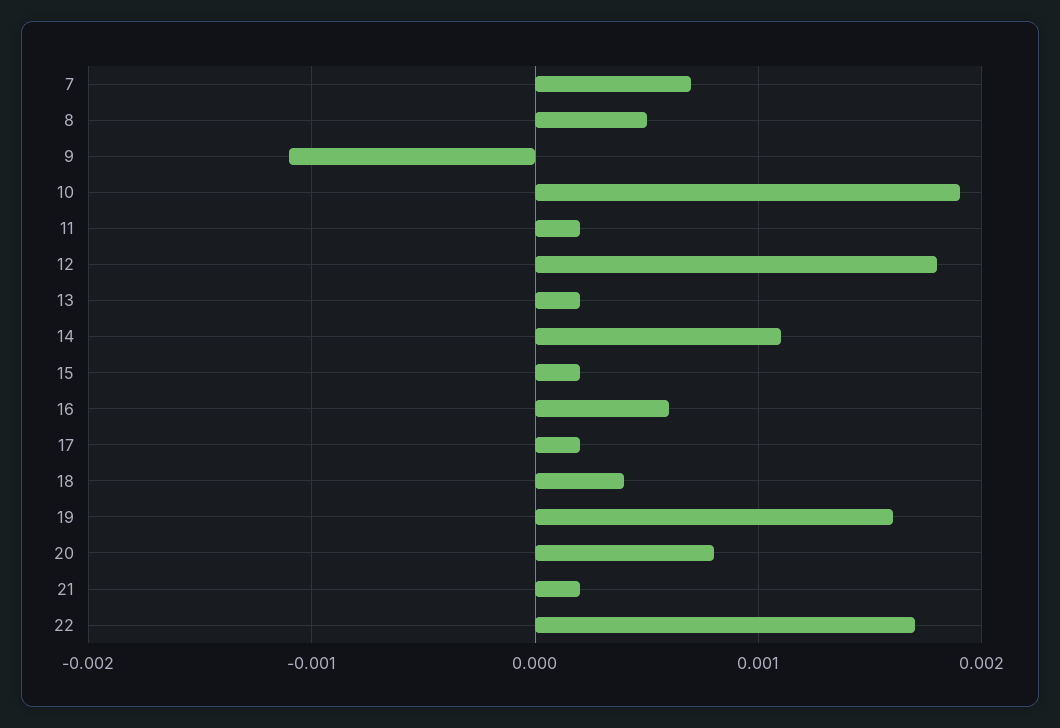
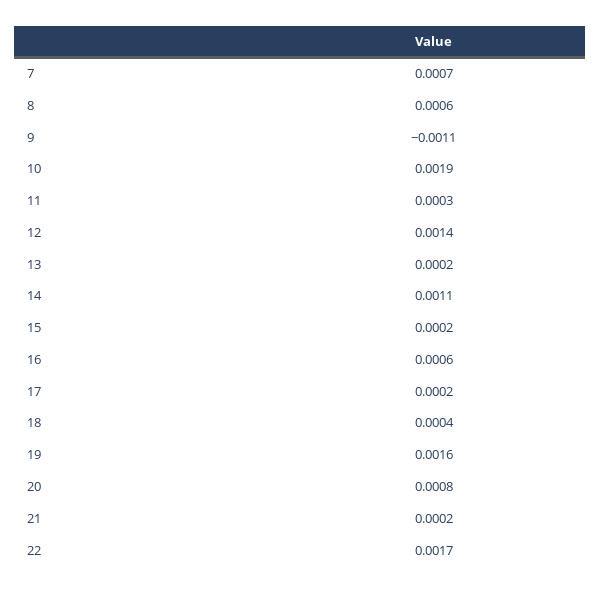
  {
    "7": 0.0007,
-   "8": 0.0005,
+   "8": 0.0006,
    "9": -0.0011,
    "10": 0.0019,
-   "11": 0.0002,
+   "11": 0.0003,
-   "12": 0.0018,
+   "12": 0.0014,
    "13": 0.0002,
    "14": 0.0011,
    "15": 0.0002,
    "16": 0.0006,
    "17": 0.0002,
    "18": 0.0004,
    "19": 0.0016,
    "20": 0.0008,
    "21": 0.0002,
    "22": 0.0017
  }

